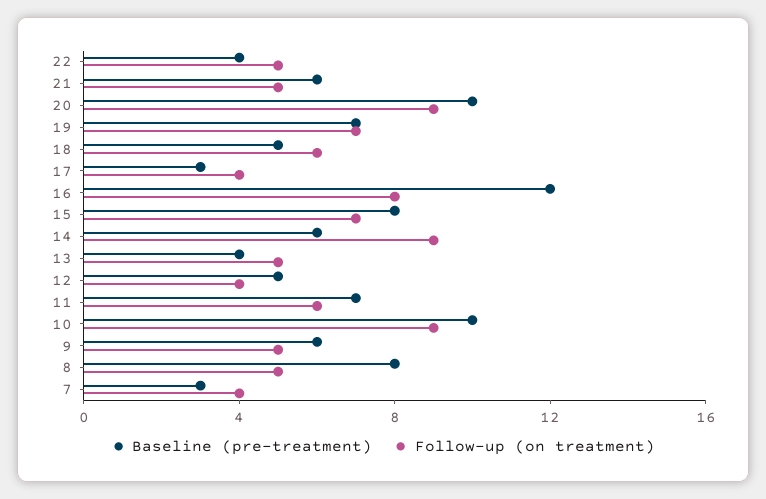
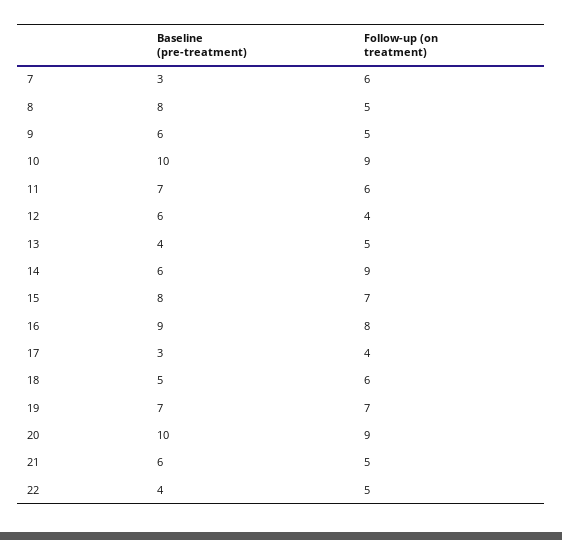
  {
    "Baseline (pre-treatment)": {
      "22": 4,
      "21": 6,
      "20": 10,
      "19": 7,
      "18": 5,
      "17": 3,
-     "16": 12,
+     "16": 9,
      "15": 8,
      "14": 6,
      "13": 4,
-     "12": 5,
+     "12": 6,
      "11": 7,
      "10": 10,
      "9": 6,
      "8": 8,
      "7": 3
    },
    "Follow-up (on treatment)": {
      "22": 5,
      "21": 5,
      "20": 9,
      "19": 7,
      "18": 6,
      "17": 4,
      "16": 8,
      "15": 7,
      "14": 9,
      "13": 5,
      "12": 4,
      "11": 6,
      "10": 9,
      "9": 5,
      "8": 5,
-     "7": 4
+     "7": 6
    }
  }

